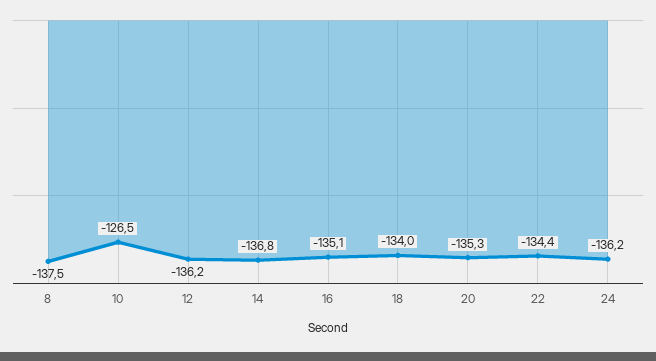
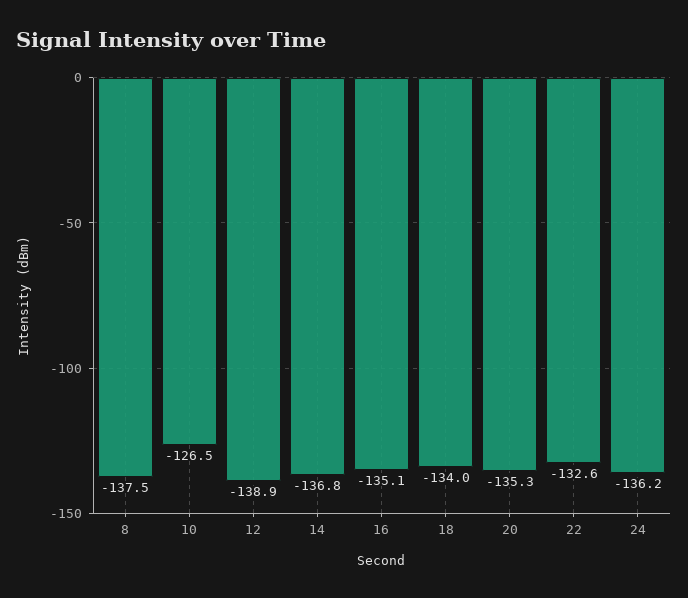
  {
    "8": -137.5,
    "10": -126.5,
-   "12": -136.2,
+   "12": -138.9,
    "14": -136.8,
    "16": -135.1,
    "18": -134,
    "20": -135.3,
-   "22": -134.4,
+   "22": -132.6,
    "24": -136.2
  }

